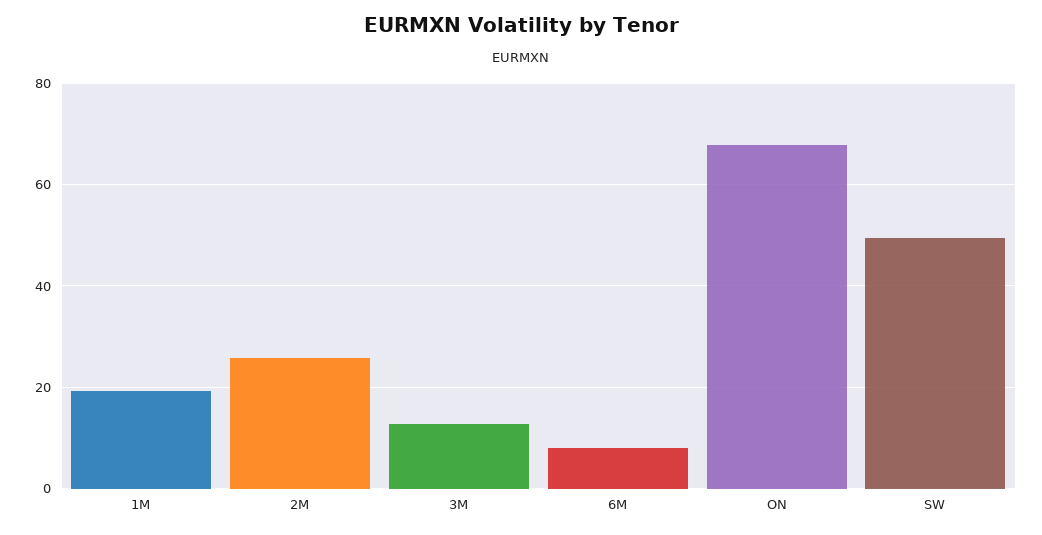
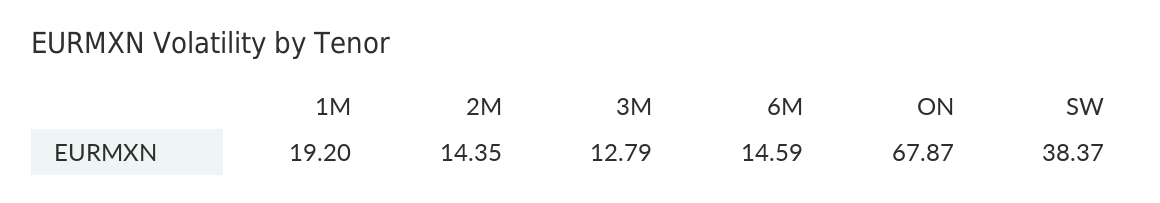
  {
    "1M": 19.2,
-   "2M": 26,
+   "2M": 14.35,
    "3M": 12.79,
-   "6M": 8,
+   "6M": 14.59,
    "ON": 67.87,
-   "SW": 50
+   "SW": 38.37
  }

